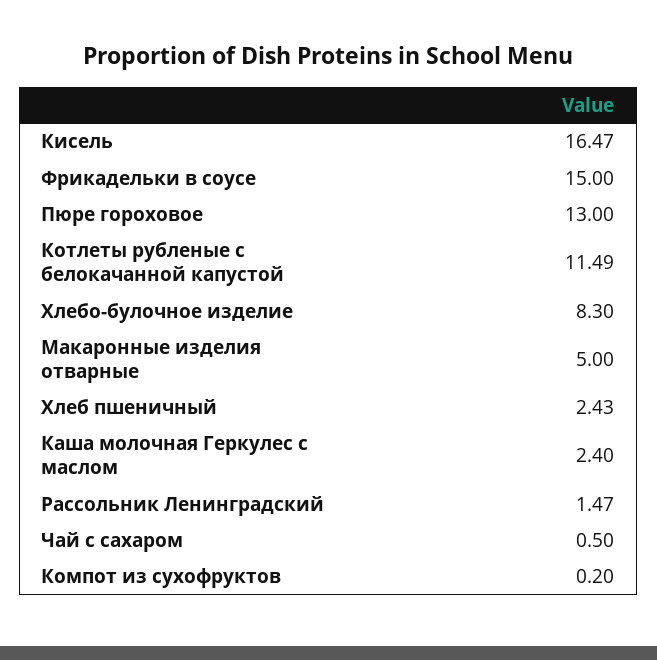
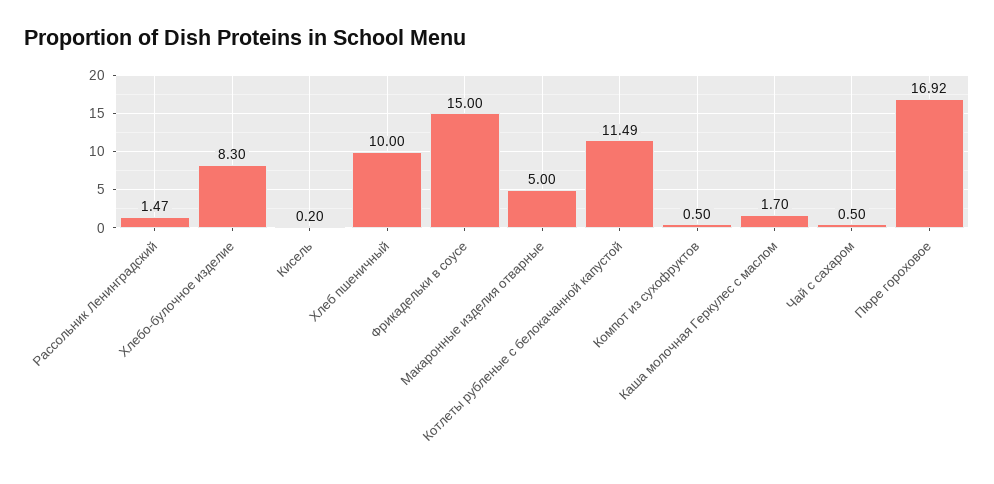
  {
-   "Кисель": 16.47,
+   "Кисель": 0.2,
    "Фрикадельки в соусе": 15,
-   "Пюре гороховое": 13,
+   "Пюре гороховое": 16.92,
    "Котлеты рубленые с белокачанной капустой": 11.49,
    "Хлебо-булочное изделие": 8.3,
    "Макаронные изделия отварные": 5,
-   "Хлеб пшеничный": 2.43,
+   "Хлеб пшеничный": 10,
-   "Каша молочная Геркулес с маслом": 2.4,
+   "Каша молочная Геркулес с маслом": 1.7,
    "Рассольник Ленинградский": 1.47,
    "Чай с сахаром": 0.5,
-   "Компот из сухофруктов": 0.2
+   "Компот из сухофруктов": 0.5
  }

